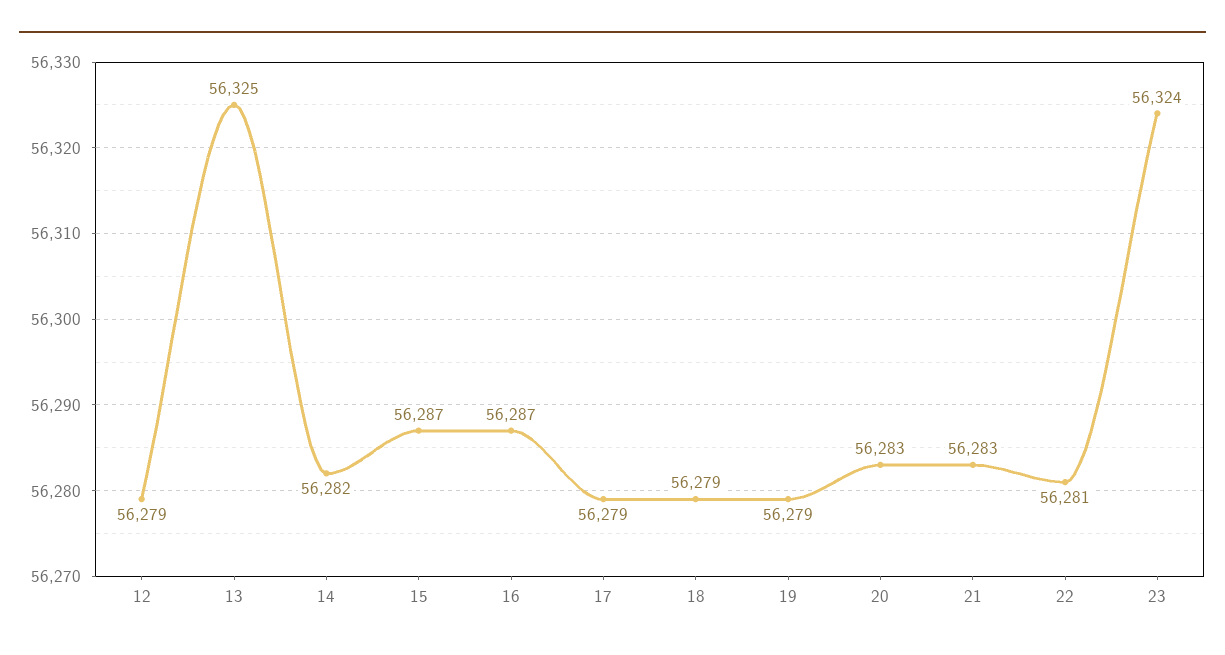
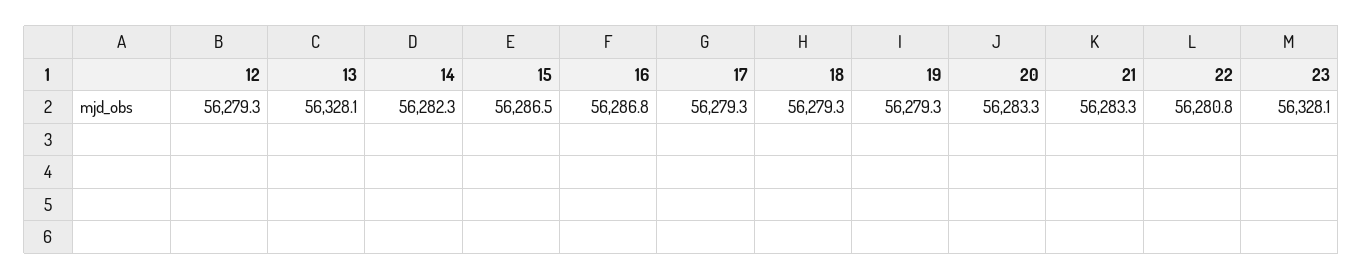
  {
    "12": 56279.3,
-   "13": 56325,
+   "13": 56328.1,
    "14": 56282.3,
    "15": 56286.5,
    "16": 56286.8,
    "17": 56279.3,
    "18": 56279.3,
    "19": 56279.3,
    "20": 56283.3,
    "21": 56283.3,
    "22": 56280.8,
-   "23": 56324
+   "23": 56328.1
  }

